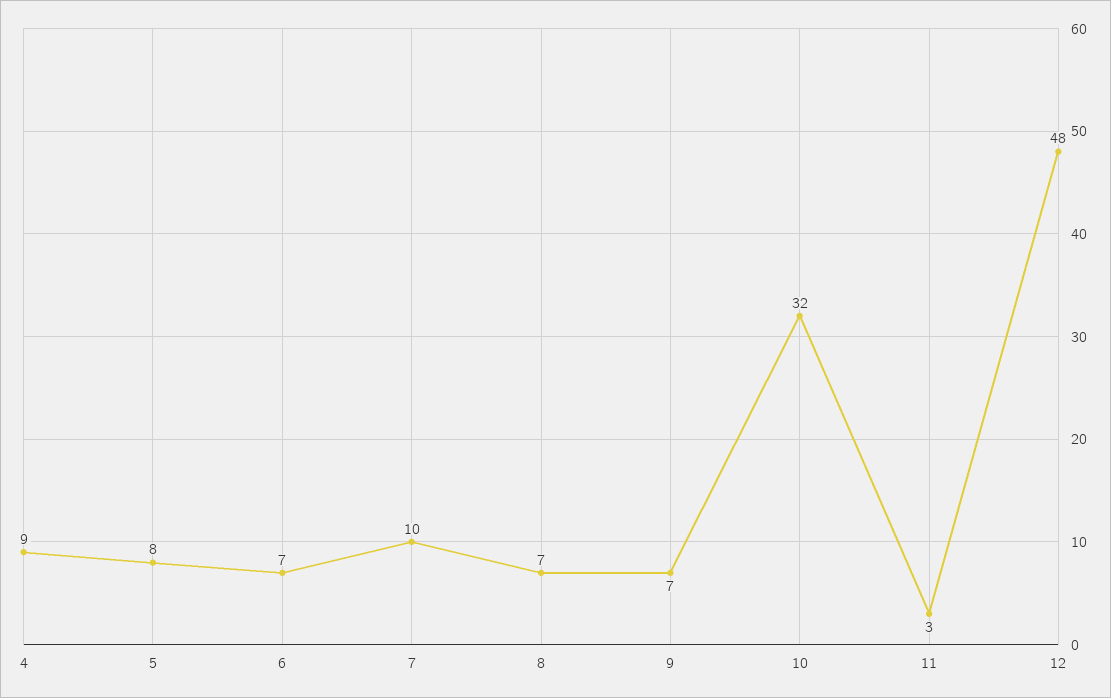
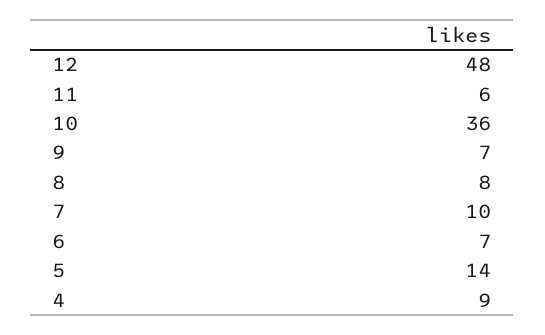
  {
    "4": 9,
-   "5": 8,
+   "5": 14,
    "6": 7,
    "7": 10,
-   "8": 7,
+   "8": 8,
    "9": 7,
-   "10": 32,
+   "10": 36,
-   "11": 3,
+   "11": 6,
    "12": 48
  }

